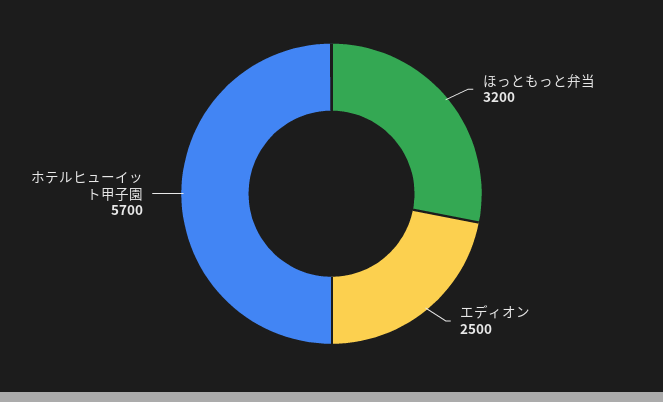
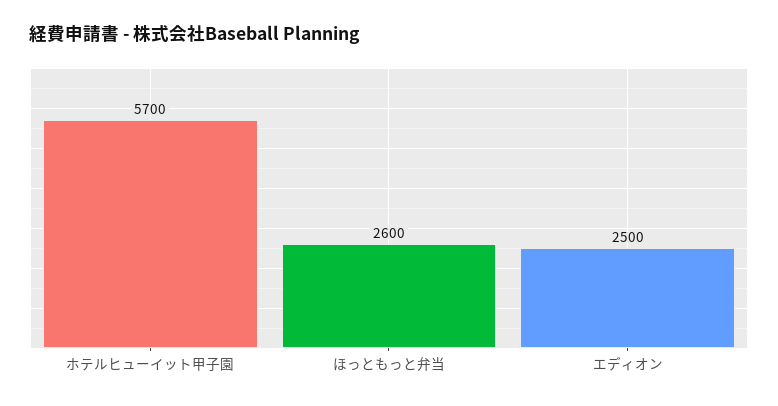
  {
-   "ほっともっと弁当": 3200,
+   "ほっともっと弁当": 2600,
    "エディオン": 2500,
    "ホテルヒューイット甲子園": 5700
  }

